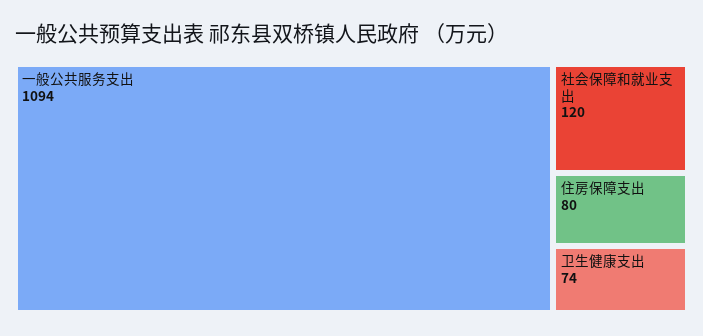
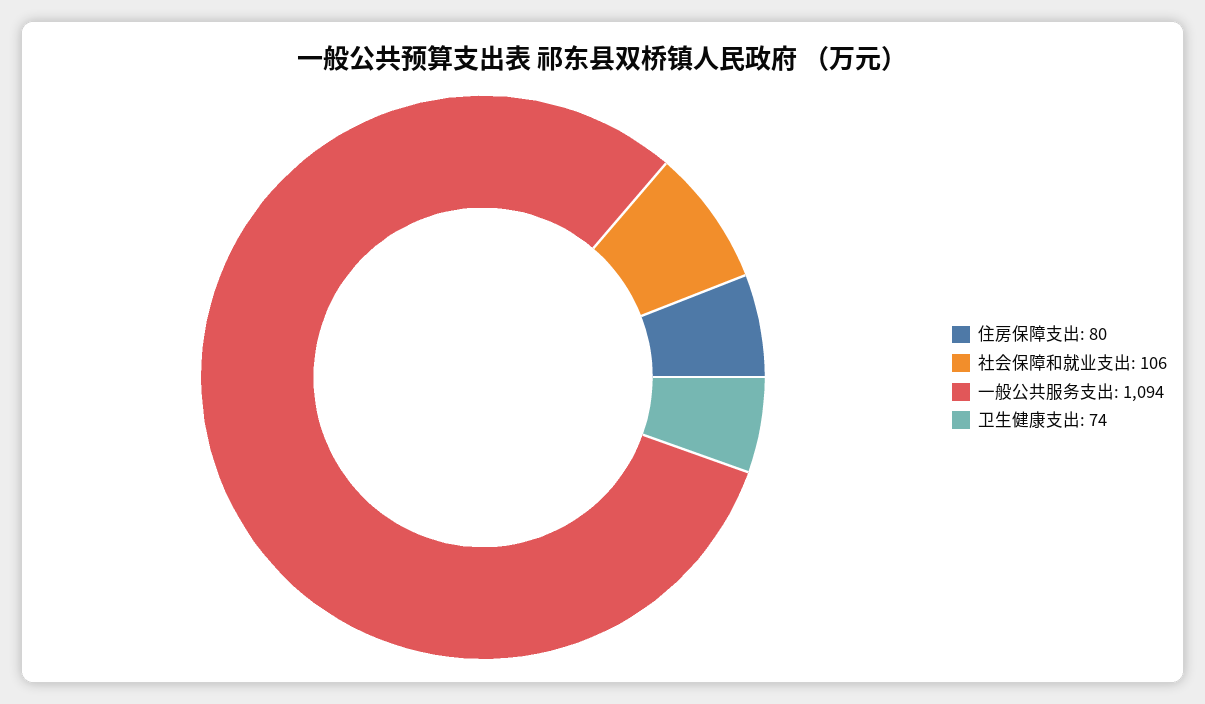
  {
    "一般公共服务支出": 1094,
-   "社会保障和就业支出": 120,
+   "社会保障和就业支出": 106,
    "住房保障支出": 80,
    "卫生健康支出": 74
  }

